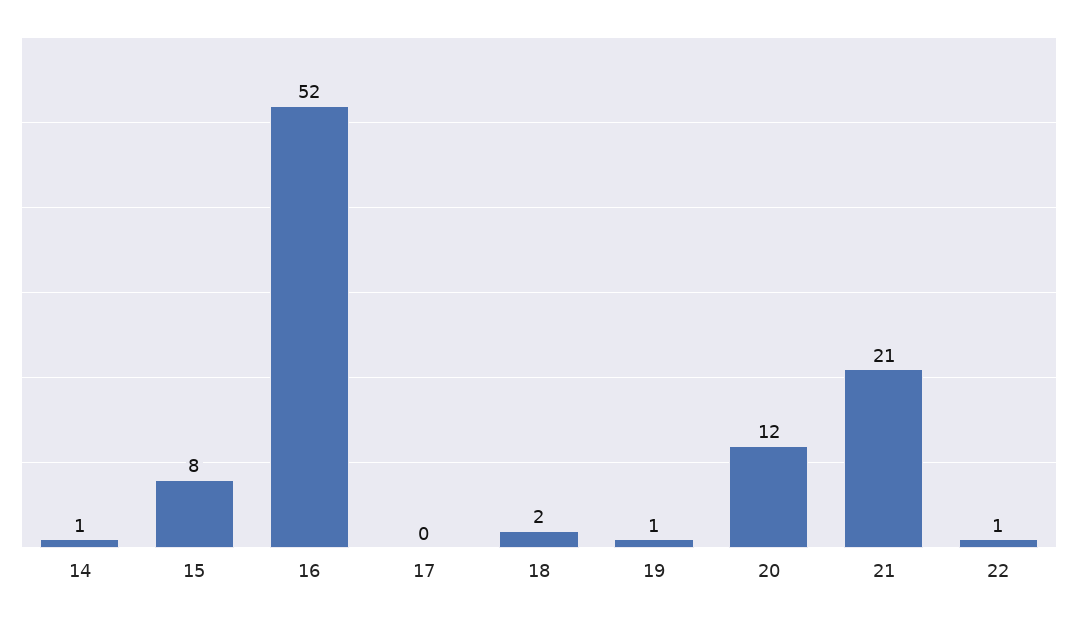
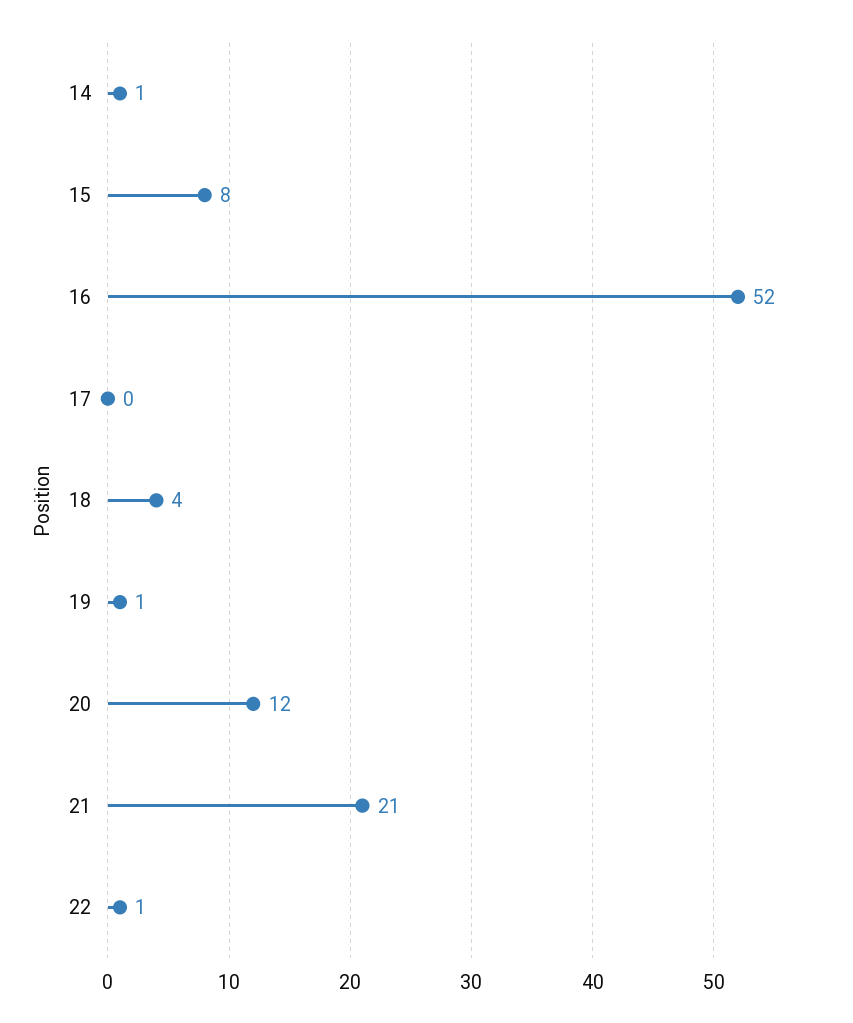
  {
    "14": 1,
    "15": 8,
    "16": 52,
    "17": 0,
-   "18": 2,
+   "18": 4,
    "19": 1,
    "20": 12,
    "21": 21,
    "22": 1
  }

